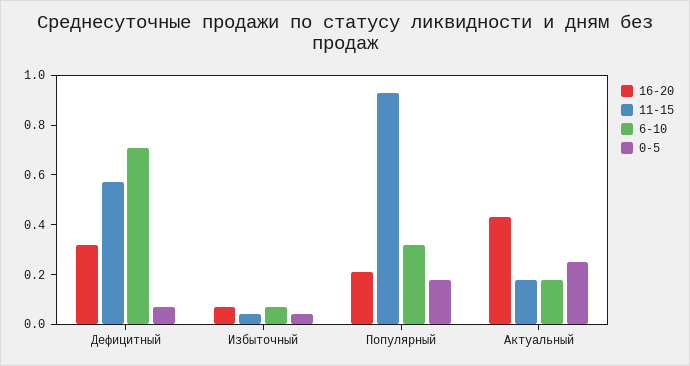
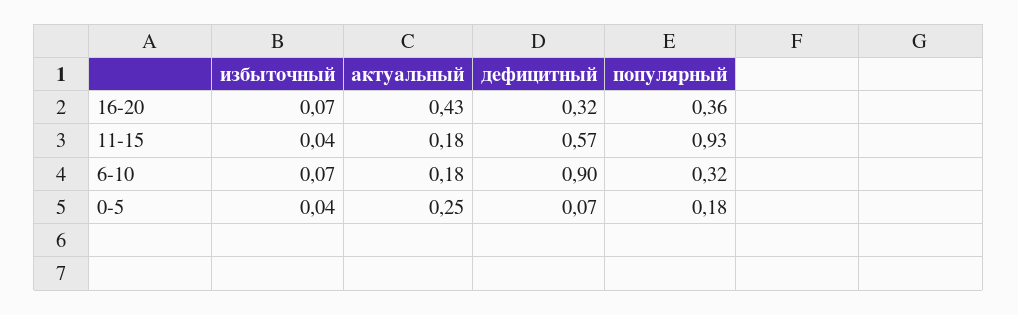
  {
    "16-20": {
      "Дефицитный": 0.32,
      "Избыточный": 0.07,
-     "Популярный": 0.2,
+     "Популярный": 0.36,
      "Актуальный": 0.43
    },
    "11-15": {
      "Дефицитный": 0.57,
      "Избыточный": 0.04,
      "Популярный": 0.93,
      "Актуальный": 0.18
    },
    "6-10": {
-     "Дефицитный": 0.7,
+     "Дефицитный": 0.9,
      "Избыточный": 0.07,
      "Популярный": 0.32,
      "Актуальный": 0.18
    },
    "0-5": {
      "Дефицитный": 0.07,
      "Избыточный": 0.04,
      "Популярный": 0.18,
      "Актуальный": 0.25
    }
  }

